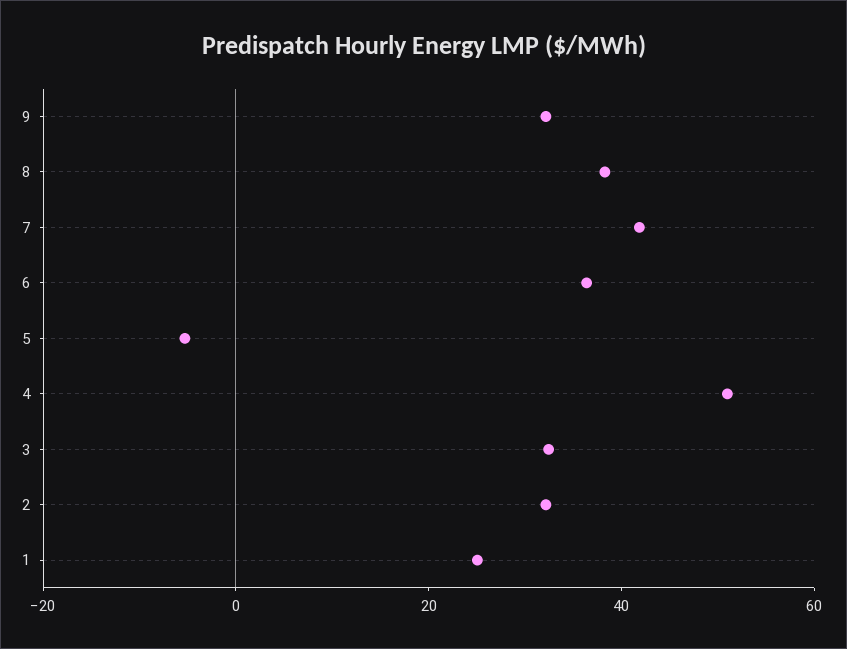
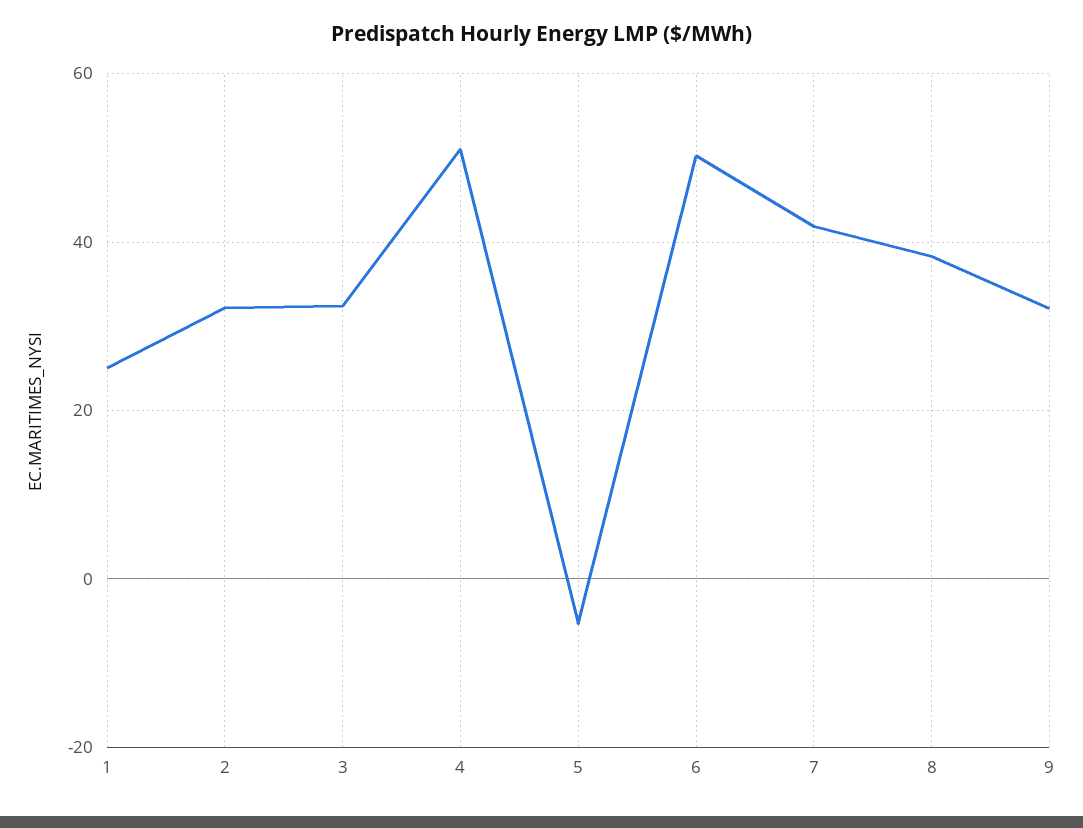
  {
    "9": 32,
    "8": 38,
    "7": 42,
-   "6": 35,
+   "6": 50,
    "5": -6,
    "4": 52,
    "3": 32,
    "2": 32,
    "1": 26
  }

